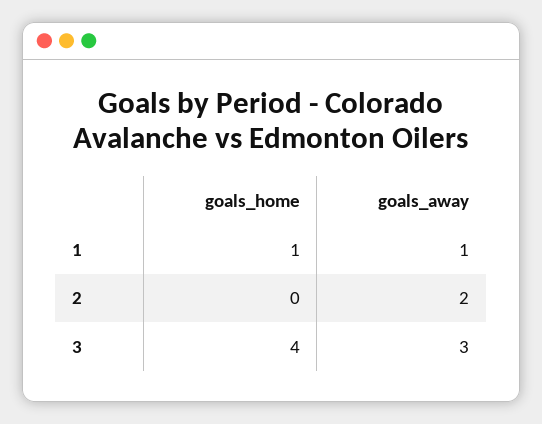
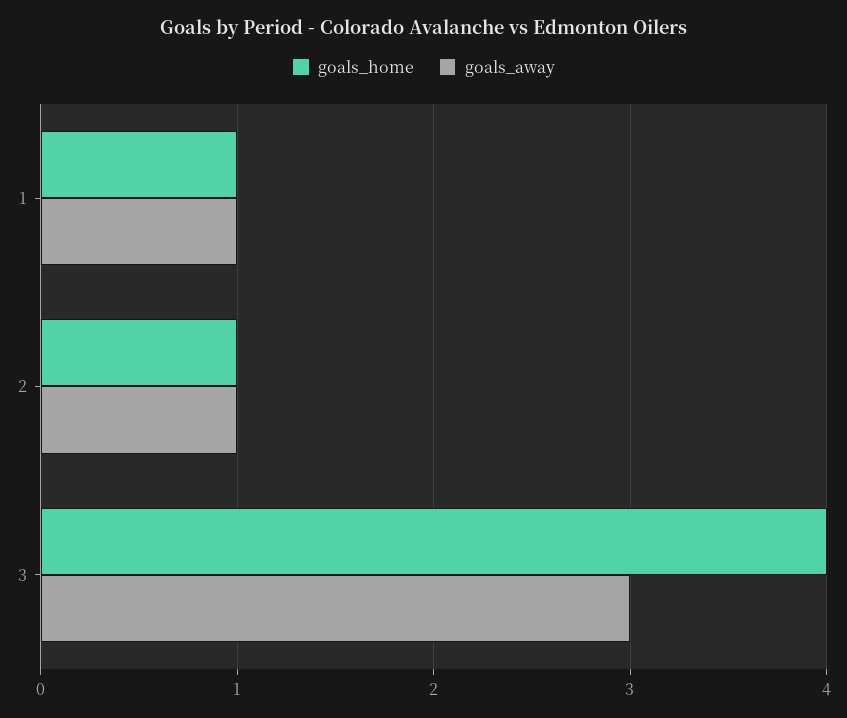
  {
    "goals_home": {
      "1": 1,
-     "2": 0,
+     "2": 1,
      "3": 4
    },
    "goals_away": {
      "1": 1,
-     "2": 2,
+     "2": 1,
      "3": 3
    }
  }

